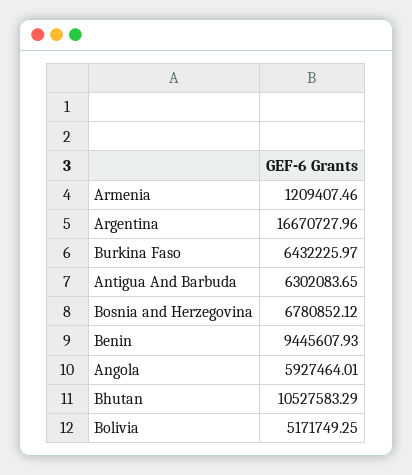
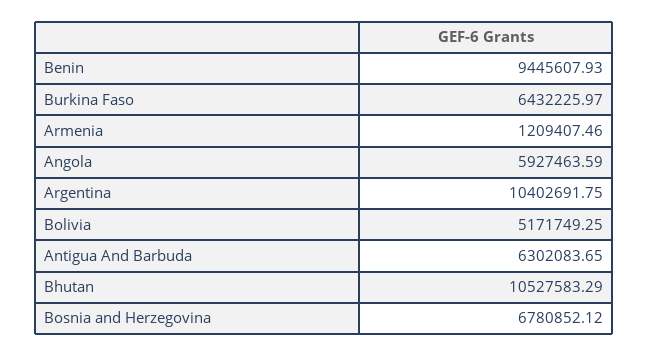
  {
    "Armenia": 1209407.46,
-   "Argentina": 16670727.96,
+   "Argentina": 10402691.75,
    "Burkina Faso": 6432225.97,
    "Antigua And Barbuda": 6302083.65,
    "Bosnia and Herzegovina": 6780852.12,
    "Benin": 9445607.93,
-   "Angola": 5927464.01,
+   "Angola": 5927463.59,
    "Bhutan": 10527583.29,
    "Bolivia": 5171749.25
  }

